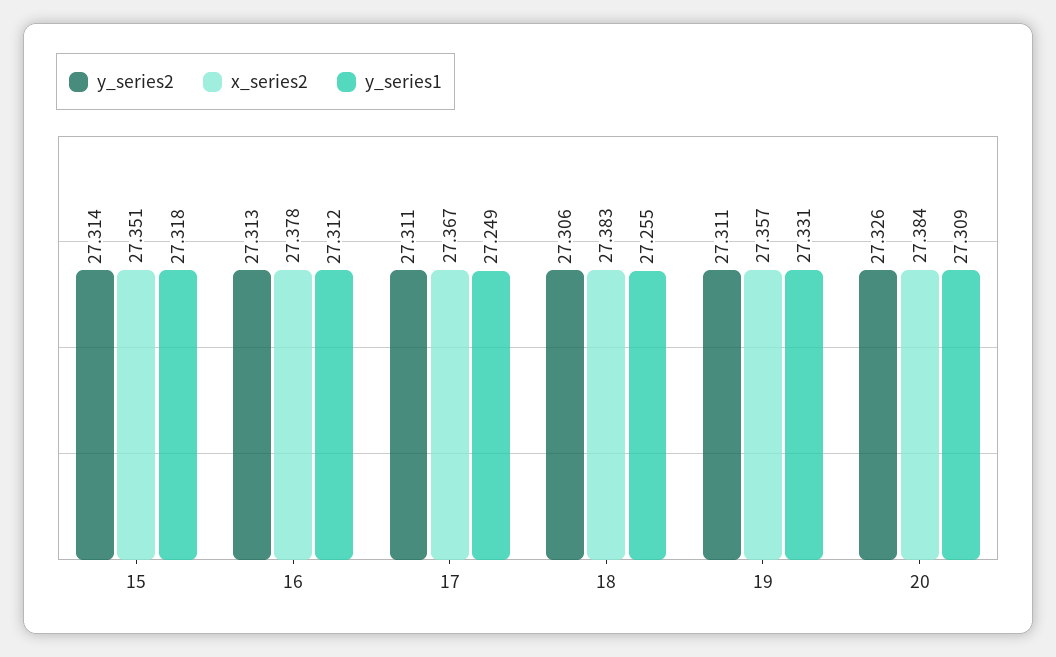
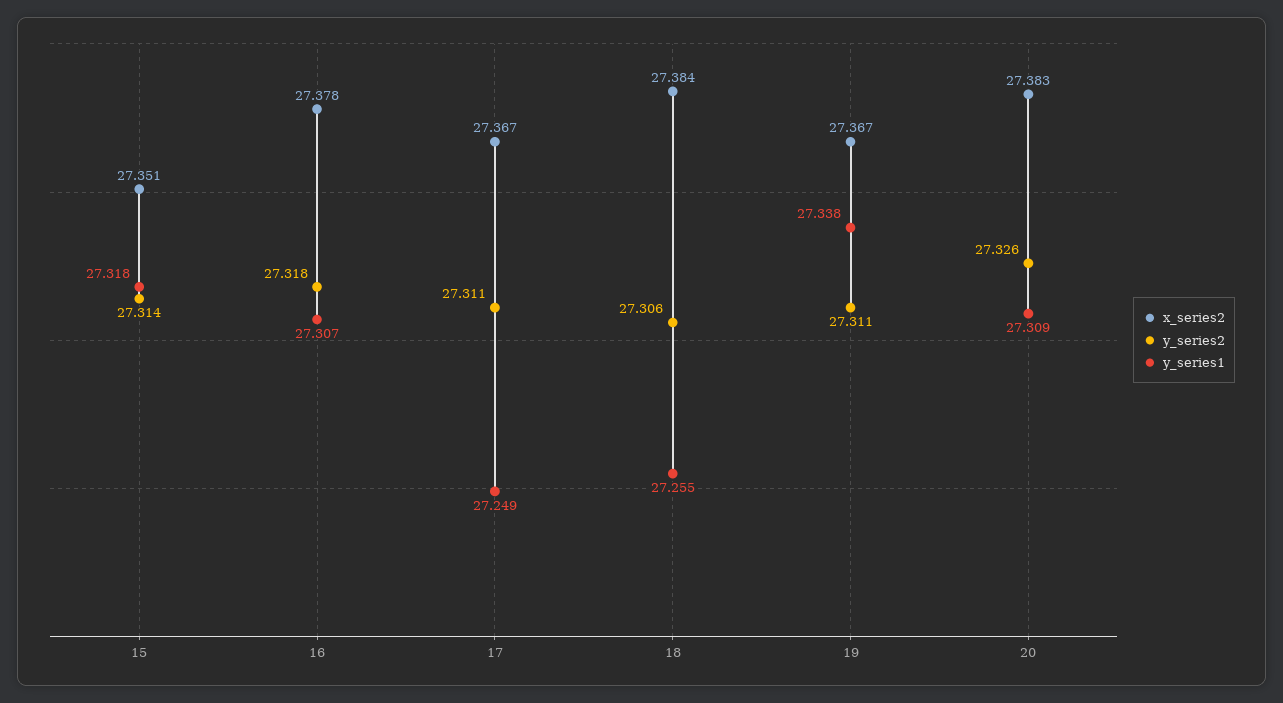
  {
    "y_series2": {
      "15": 27.314,
-     "16": 27.313,
+     "16": 27.318,
      "17": 27.311,
      "18": 27.306,
      "19": 27.311,
      "20": 27.326
    },
    "x_series2": {
      "15": 27.351,
      "16": 27.378,
      "17": 27.367,
-     "18": 27.383,
+     "18": 27.384,
-     "19": 27.357,
+     "19": 27.367,
-     "20": 27.384
+     "20": 27.383
    },
    "y_series1": {
      "15": 27.318,
-     "16": 27.312,
+     "16": 27.307,
      "17": 27.249,
      "18": 27.255,
-     "19": 27.331,
+     "19": 27.338,
      "20": 27.309
    }
  }

